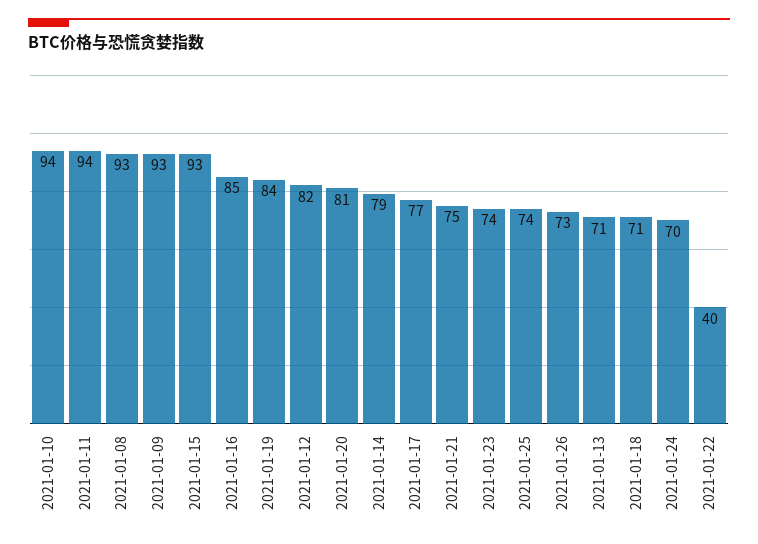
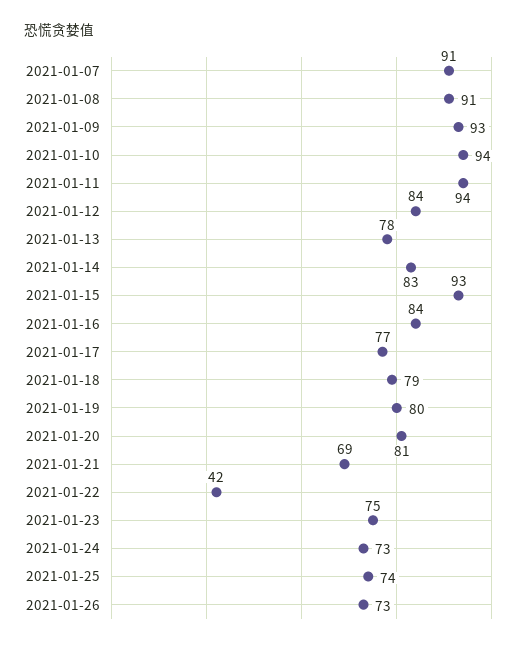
  {
    "2021-01-10": 94,
    "2021-01-11": 94,
-   "2021-01-08": 93,
+   "2021-01-08": 91,
    "2021-01-09": 93,
    "2021-01-15": 93,
-   "2021-01-16": 85,
+   "2021-01-16": 84,
-   "2021-01-19": 84,
+   "2021-01-19": 80,
-   "2021-01-12": 82,
+   "2021-01-12": 84,
    "2021-01-20": 81,
-   "2021-01-14": 79,
+   "2021-01-14": 83,
    "2021-01-17": 77,
-   "2021-01-21": 75,
+   "2021-01-21": 69,
-   "2021-01-23": 74,
+   "2021-01-23": 75,
    "2021-01-25": 74,
    "2021-01-26": 73,
-   "2021-01-13": 71,
+   "2021-01-13": 78,
-   "2021-01-18": 71,
+   "2021-01-18": 79,
-   "2021-01-24": 70,
+   "2021-01-24": 73,
-   "2021-01-22": 40
+   "2021-01-22": 42,
+   "2021-01-07": 91
  }

